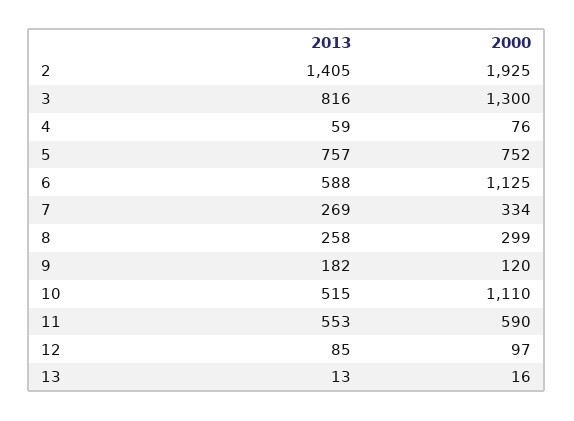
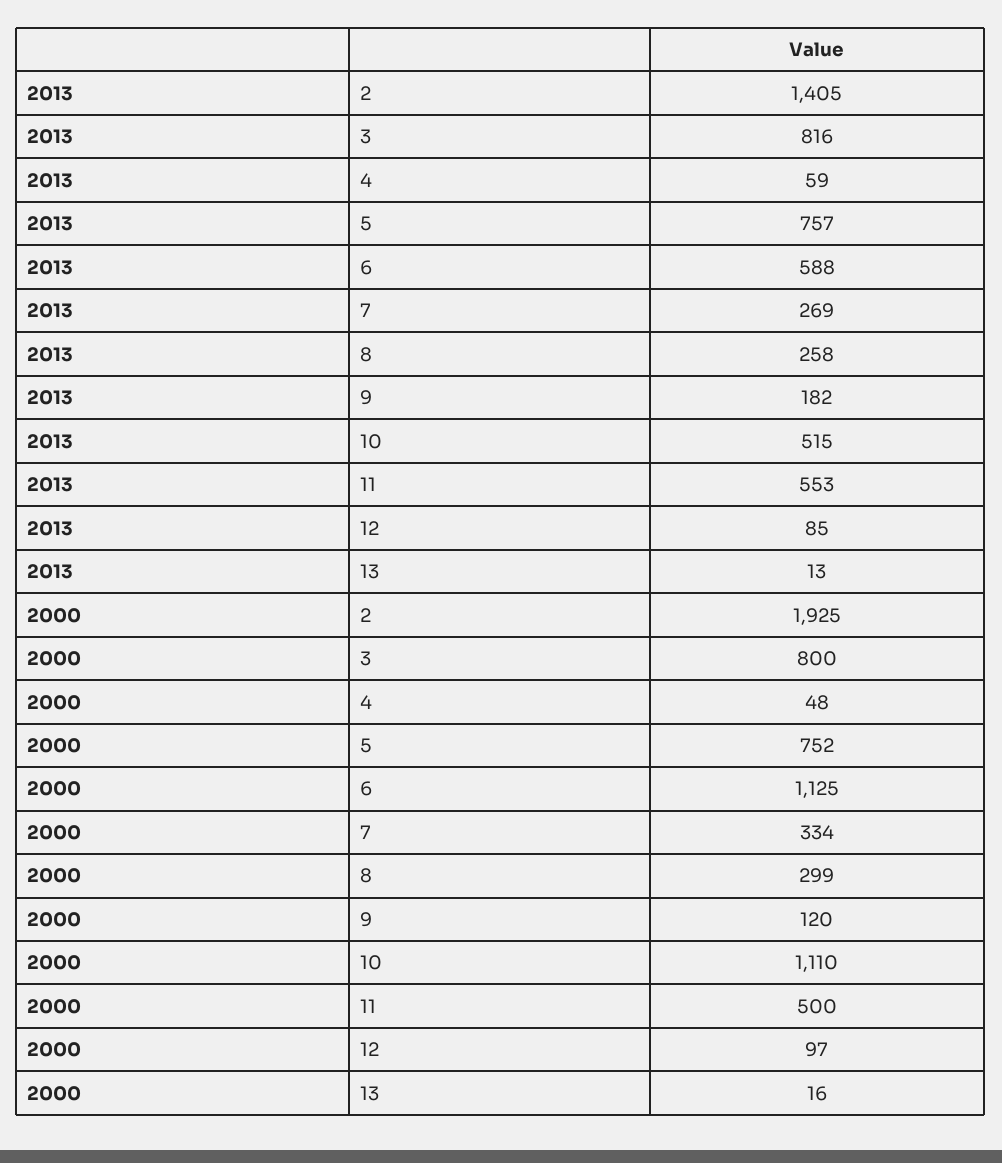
  {
    "2013": {
      "2": 1405,
      "3": 816,
      "4": 59,
      "5": 757,
      "6": 588,
      "7": 269,
      "8": 258,
      "9": 182,
      "10": 515,
      "11": 553,
      "12": 85,
      "13": 13
    },
    "2000": {
      "2": 1925,
-     "3": 1300,
+     "3": 800,
-     "4": 76,
+     "4": 48,
      "5": 752,
      "6": 1125,
      "7": 334,
      "8": 299,
      "9": 120,
      "10": 1110,
-     "11": 590,
+     "11": 500,
      "12": 97,
      "13": 16
    }
  }

